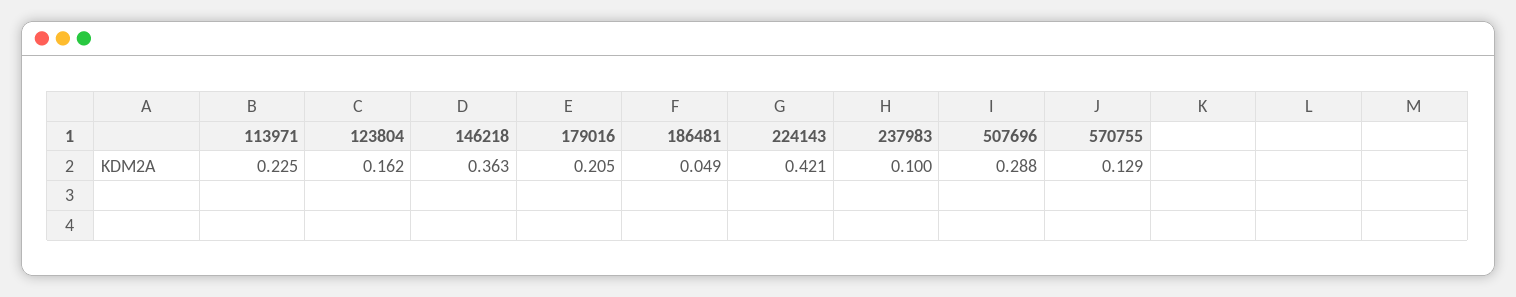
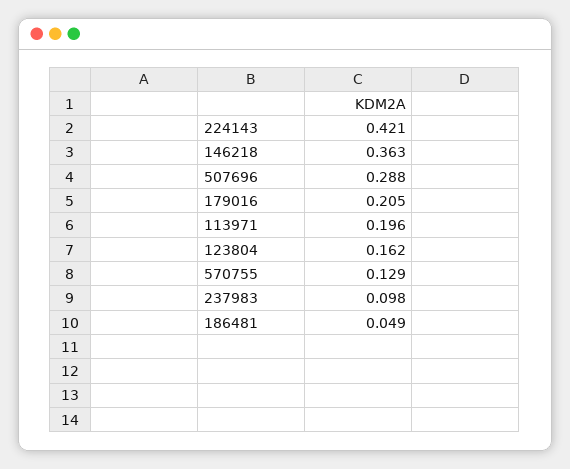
  {
-   "113971": 0.225,
+   "113971": 0.196,
    "123804": 0.162,
    "146218": 0.363,
    "179016": 0.205,
    "186481": 0.049,
    "224143": 0.421,
-   "237983": 0.1,
+   "237983": 0.098,
    "507696": 0.288,
    "570755": 0.129
  }

